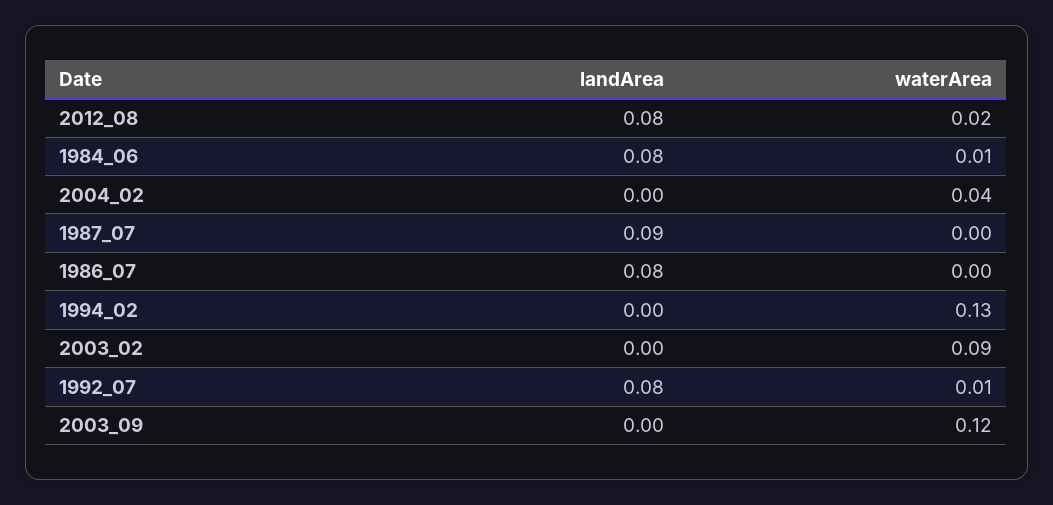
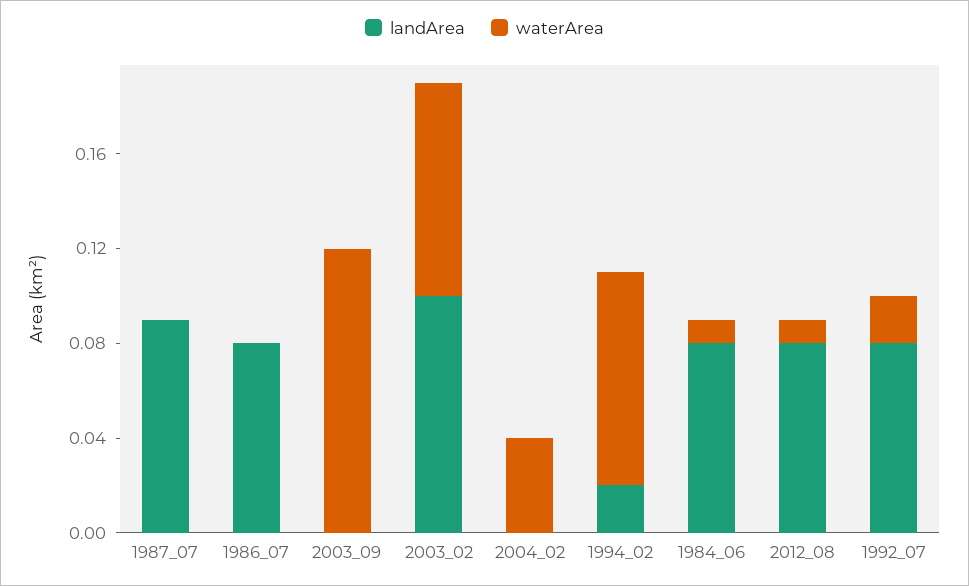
  {
    "landArea": {
      "2012_08": 0.08,
      "1984_06": 0.08,
      "2004_02": 0,
      "1987_07": 0.09,
      "1986_07": 0.08,
-     "1994_02": 0,
+     "1994_02": 0.02,
-     "2003_02": 0,
+     "2003_02": 0.1,
      "1992_07": 0.08,
      "2003_09": 0
    },
    "waterArea": {
-     "2012_08": 0.02,
+     "2012_08": 0.01,
      "1984_06": 0.01,
      "2004_02": 0.04,
      "1987_07": 0,
      "1986_07": 0,
-     "1994_02": 0.13,
+     "1994_02": 0.09,
      "2003_02": 0.09,
-     "1992_07": 0.01,
+     "1992_07": 0.02,
      "2003_09": 0.12
    }
  }

